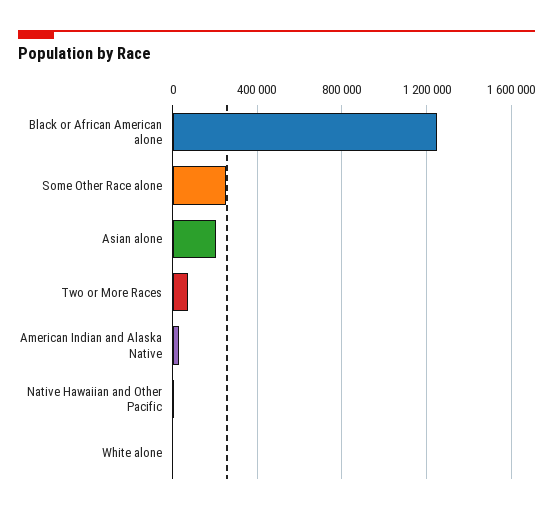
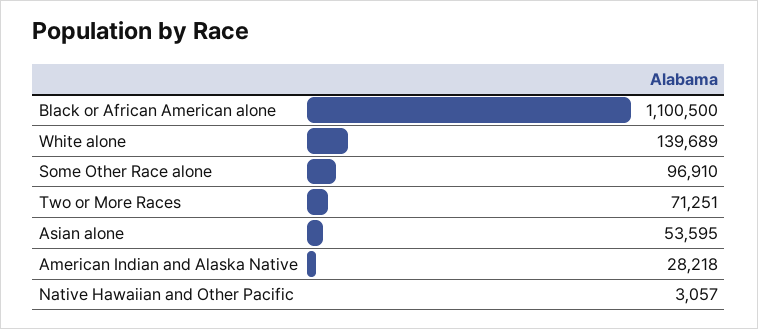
  {
-   "Black or African American alone": 1250000,
+   "Black or African American alone": 1100500,
-   "Some Other Race alone": 250000,
+   "Some Other Race alone": 96910,
-   "Asian alone": 200000,
+   "Asian alone": 53595,
    "Two or More Races": 71251,
    "American Indian and Alaska Native": 28218,
    "Native Hawaiian and Other Pacific": 3057,
-   "White alone": 0
+   "White alone": 139689
  }

